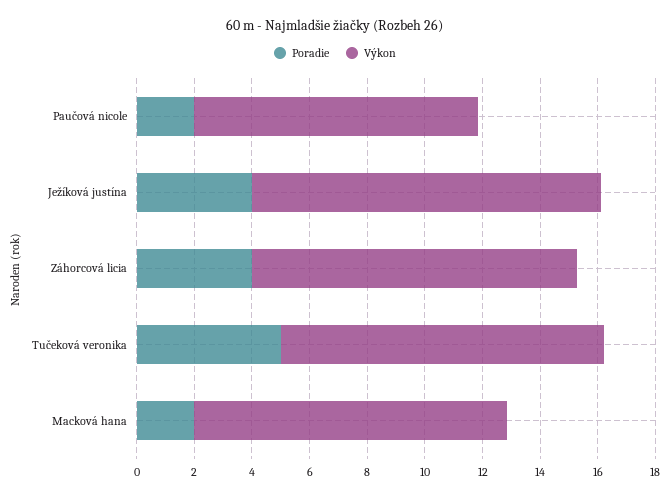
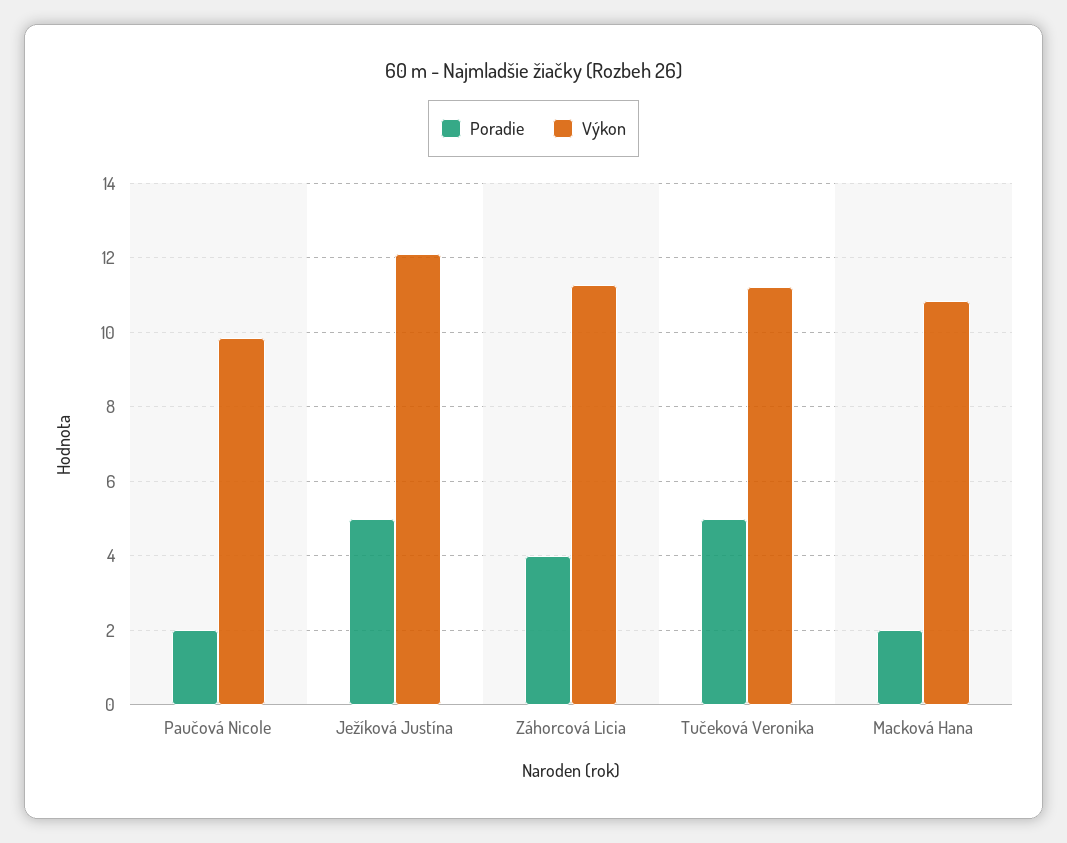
  {
    "Poradie": {
      "Paučová nicole": 2,
-     "Ježíková justína": 4,
+     "Ježíková justína": 5,
      "Záhorcová licia": 4,
      "Tučeková veronika": 5,
      "Macková hana": 2
    },
    "Výkon": {
      "Paučová nicole": 9.8,
      "Ježíková justína": 12.2,
      "Záhorcová licia": 11.2,
      "Tučeková veronika": 11.2,
      "Macková hana": 10.8
    }
  }

